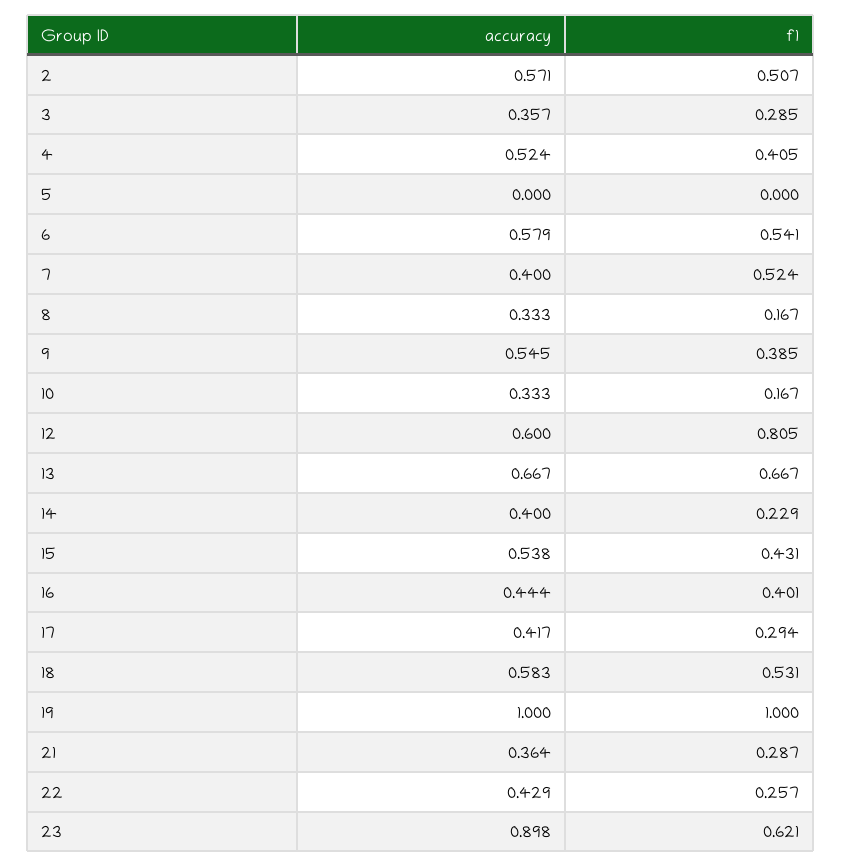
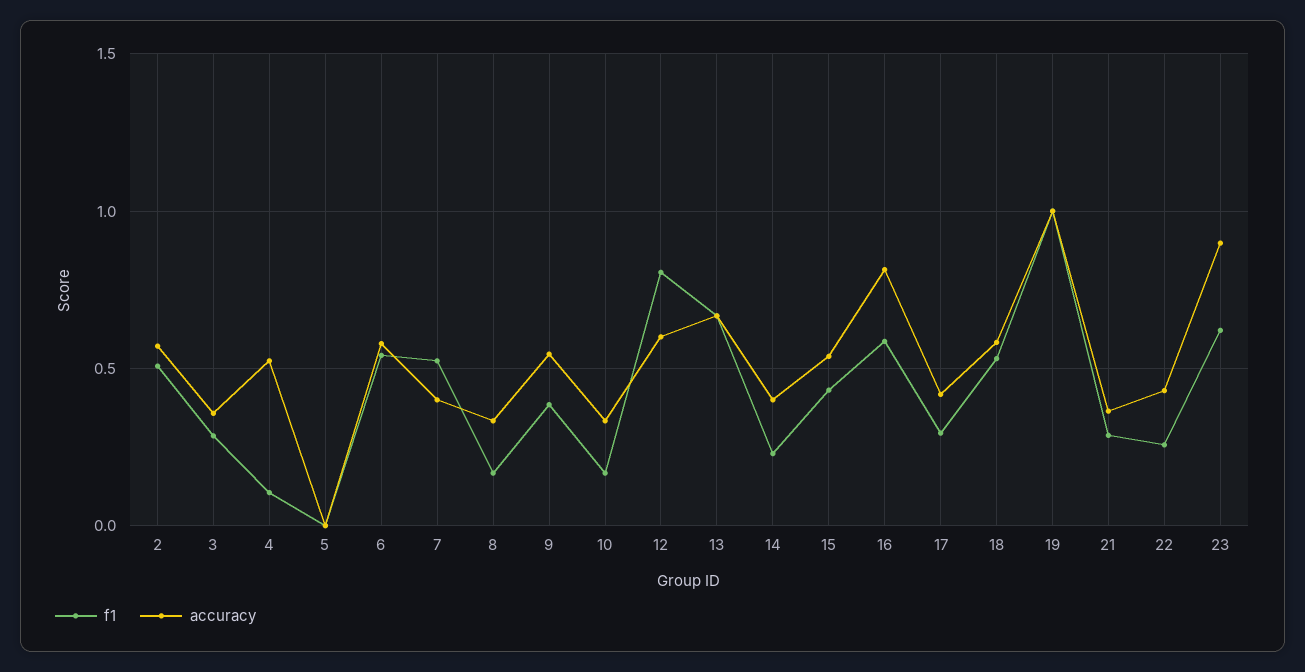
  {
    "accuracy": {
      "2": 0.571,
      "3": 0.357,
      "4": 0.524,
      "5": 0,
      "6": 0.579,
      "7": 0.4,
      "8": 0.333,
      "9": 0.545,
      "10": 0.333,
      "12": 0.6,
      "13": 0.667,
      "14": 0.4,
      "15": 0.538,
-     "16": 0.444,
+     "16": 0.8,
      "17": 0.417,
      "18": 0.583,
      "19": 1,
      "21": 0.364,
      "22": 0.429,
      "23": 0.898
    },
    "f1": {
      "2": 0.507,
      "3": 0.285,
-     "4": 0.405,
+     "4": 0.1,
      "5": 0,
      "6": 0.541,
      "7": 0.524,
      "8": 0.167,
      "9": 0.385,
      "10": 0.167,
      "12": 0.805,
      "13": 0.667,
      "14": 0.229,
      "15": 0.431,
-     "16": 0.401,
+     "16": 0.6,
      "17": 0.294,
      "18": 0.531,
      "19": 1,
      "21": 0.287,
      "22": 0.257,
      "23": 0.621
    }
  }

